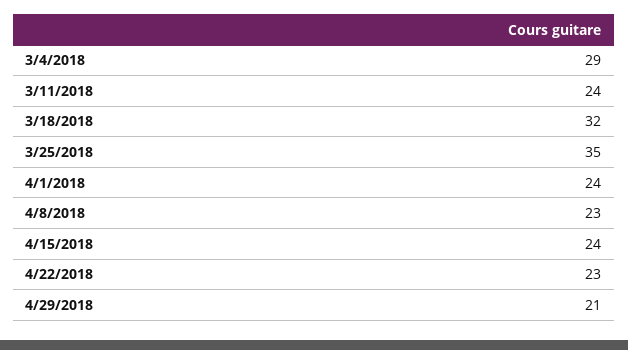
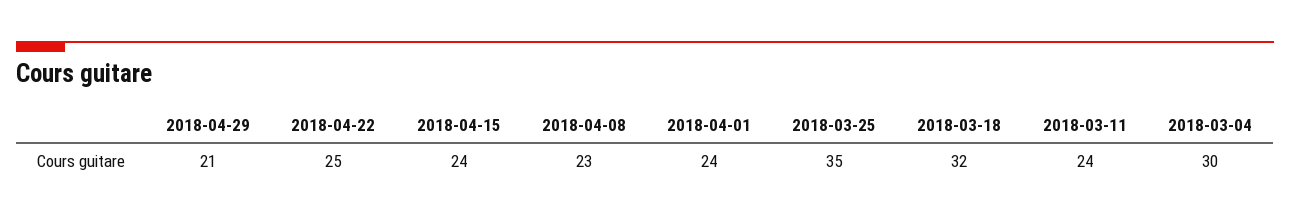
  {
-   "3/4/2018": 29,
+   "3/4/2018": 30,
    "3/11/2018": 24,
    "3/18/2018": 32,
    "3/25/2018": 35,
    "4/1/2018": 24,
    "4/8/2018": 23,
    "4/15/2018": 24,
-   "4/22/2018": 23,
+   "4/22/2018": 25,
    "4/29/2018": 21
  }

